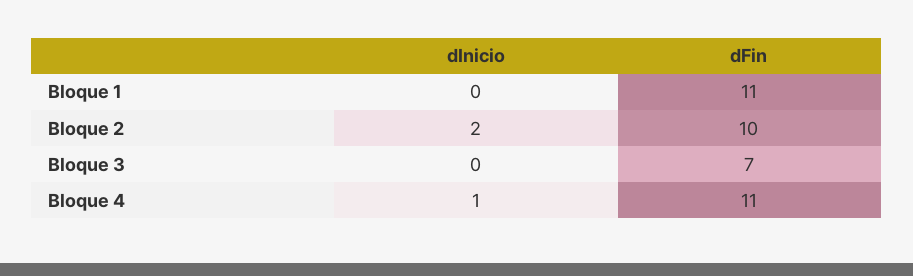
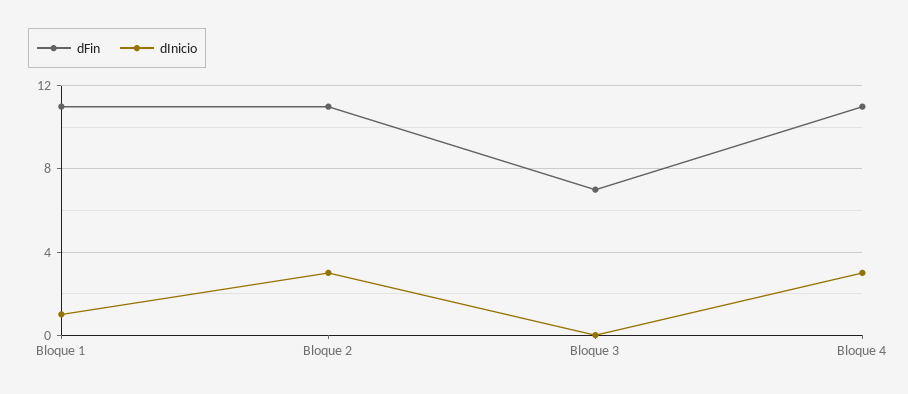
  {
    "dInicio": {
-     "Bloque 1": 0,
+     "Bloque 1": 1,
-     "Bloque 2": 2,
+     "Bloque 2": 3,
      "Bloque 3": 0,
-     "Bloque 4": 1
+     "Bloque 4": 3
    },
    "dFin": {
      "Bloque 1": 11,
-     "Bloque 2": 10,
+     "Bloque 2": 11,
      "Bloque 3": 7,
      "Bloque 4": 11
    }
  }

